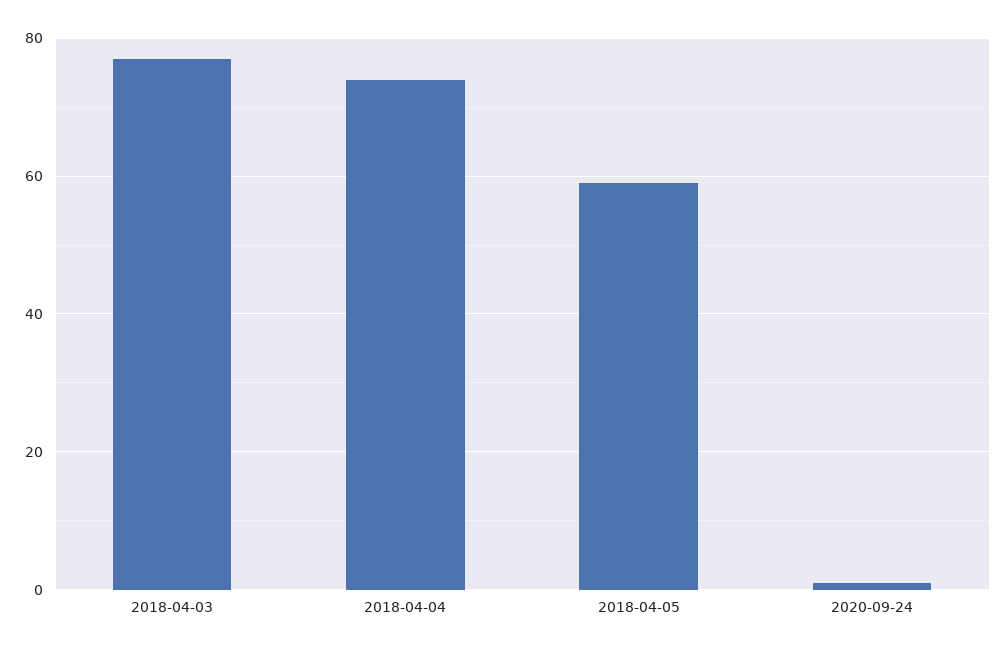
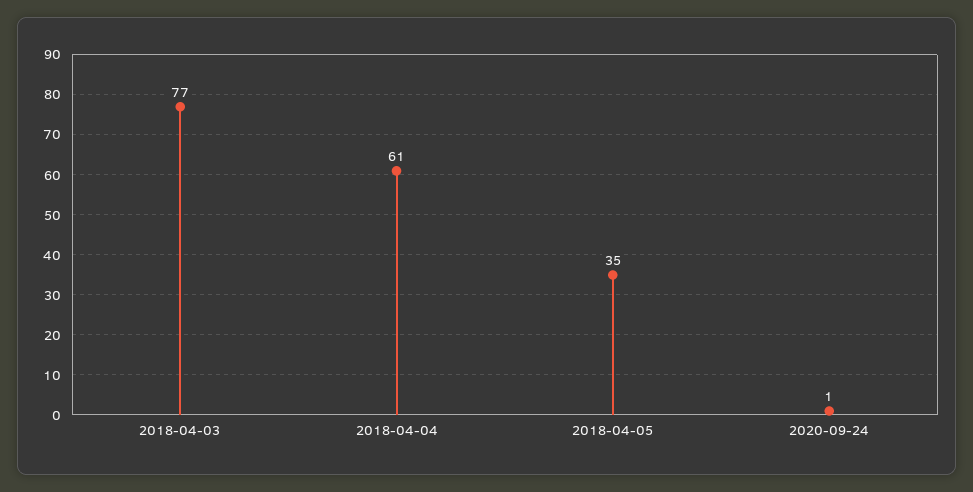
  {
    "2018-04-03": 77,
-   "2018-04-04": 75,
+   "2018-04-04": 61,
-   "2018-04-05": 60,
+   "2018-04-05": 35,
    "2020-09-24": 1
  }

